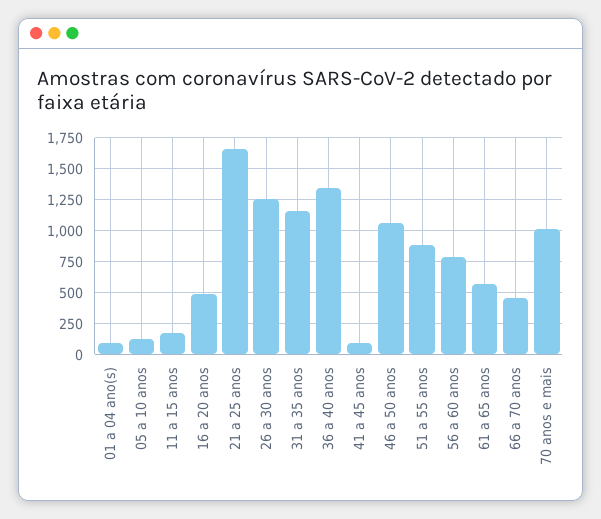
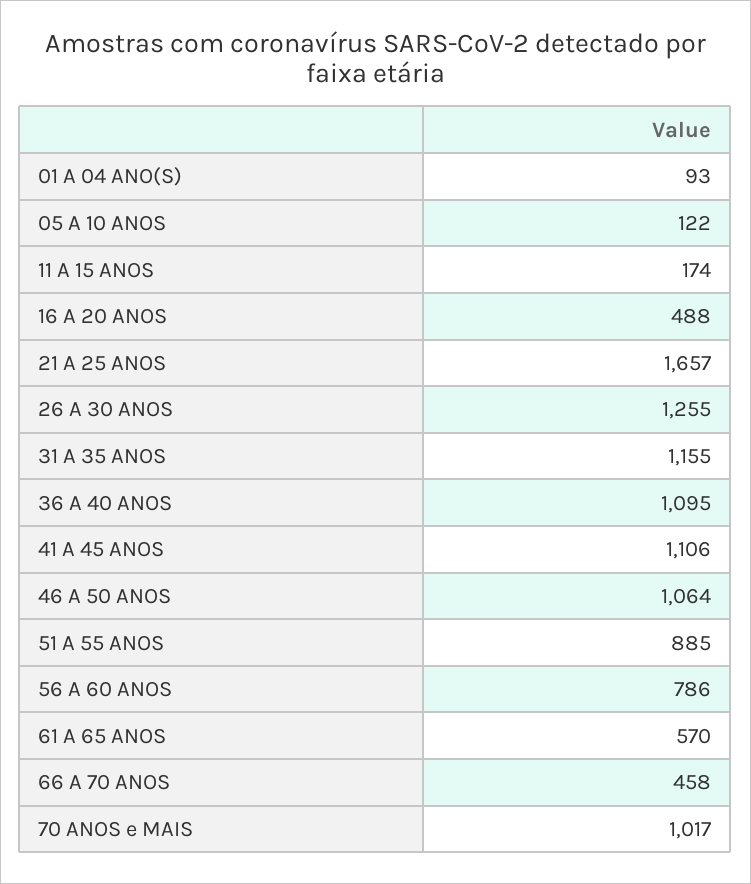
  {
    "01 a 04 ano(s)": 93,
    "05 a 10 anos": 122,
    "11 a 15 anos": 174,
    "16 a 20 anos": 488,
    "21 a 25 anos": 1657,
    "26 a 30 anos": 1255,
    "31 a 35 anos": 1155,
-   "36 a 40 anos": 1350,
+   "36 a 40 anos": 1095,
-   "41 a 45 anos": 100,
+   "41 a 45 anos": 1106,
    "46 a 50 anos": 1064,
    "51 a 55 anos": 885,
    "56 a 60 anos": 786,
    "61 a 65 anos": 570,
    "66 a 70 anos": 458,
    "70 anos e mais": 1017
  }

